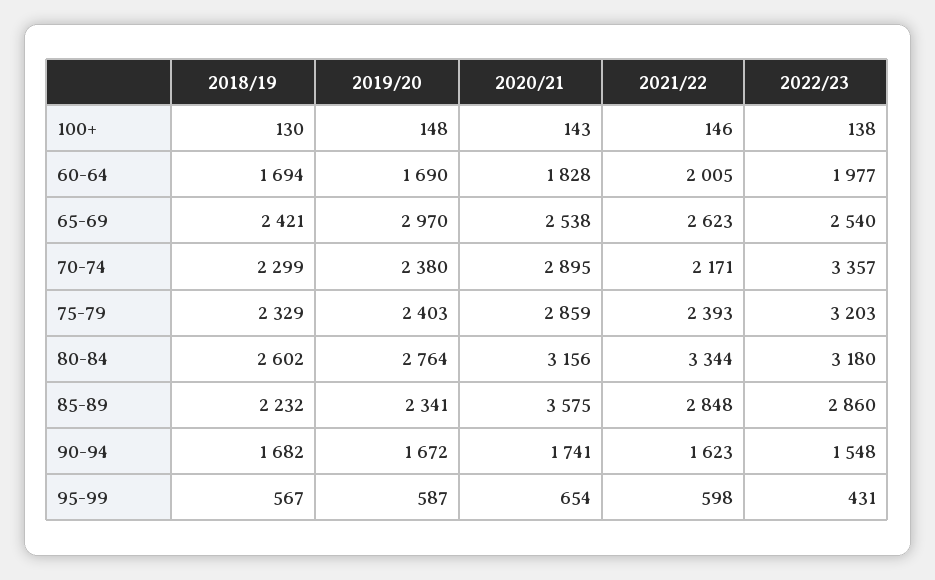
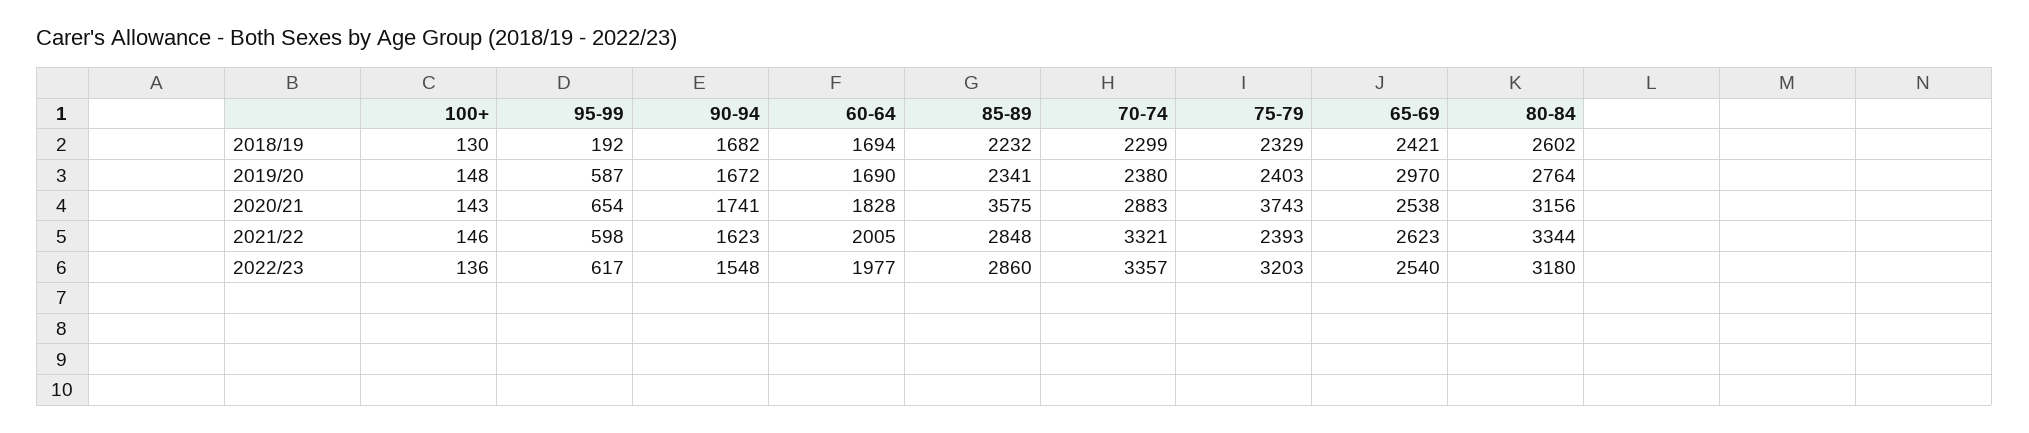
  {
    "2018/19": {
      "100+": 130,
      "60-64": 1694,
      "65-69": 2421,
      "70-74": 2299,
      "75-79": 2329,
      "80-84": 2602,
      "85-89": 2232,
      "90-94": 1682,
-     "95-99": 567
+     "95-99": 192
    },
    "2019/20": {
      "100+": 148,
      "60-64": 1690,
      "65-69": 2970,
      "70-74": 2380,
      "75-79": 2403,
      "80-84": 2764,
      "85-89": 2341,
      "90-94": 1672,
      "95-99": 587
    },
    "2020/21": {
      "100+": 143,
      "60-64": 1828,
      "65-69": 2538,
-     "70-74": 2895,
+     "70-74": 2883,
-     "75-79": 2859,
+     "75-79": 3743,
      "80-84": 3156,
      "85-89": 3575,
      "90-94": 1741,
      "95-99": 654
    },
    "2021/22": {
      "100+": 146,
      "60-64": 2005,
      "65-69": 2623,
-     "70-74": 2171,
+     "70-74": 3321,
      "75-79": 2393,
      "80-84": 3344,
      "85-89": 2848,
      "90-94": 1623,
      "95-99": 598
    },
    "2022/23": {
-     "100+": 138,
+     "100+": 136,
      "60-64": 1977,
      "65-69": 2540,
      "70-74": 3357,
      "75-79": 3203,
      "80-84": 3180,
      "85-89": 2860,
      "90-94": 1548,
-     "95-99": 431
+     "95-99": 617
    }
  }

